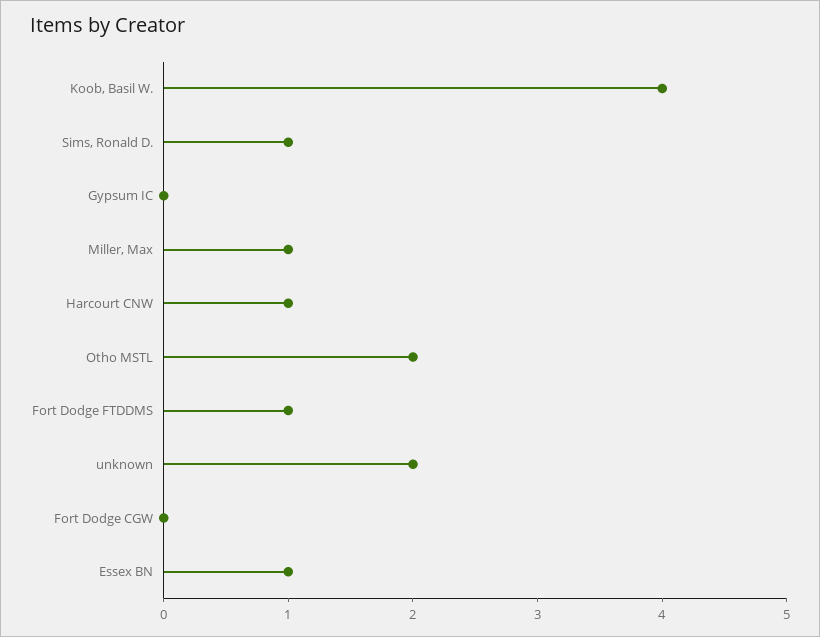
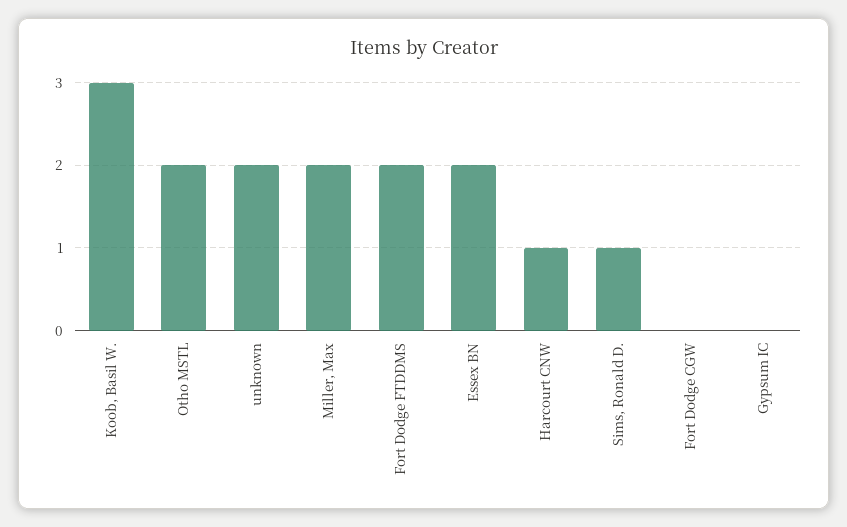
  {
-   "Koob, Basil W.": 4,
+   "Koob, Basil W.": 3,
    "Sims, Ronald D.": 1,
    "Gypsum IC": 0,
-   "Miller, Max": 1,
+   "Miller, Max": 2,
    "Harcourt CNW": 1,
    "Otho MSTL": 2,
-   "Fort Dodge FTDDMS": 1,
+   "Fort Dodge FTDDMS": 2,
    "unknown": 2,
    "Fort Dodge CGW": 0,
-   "Essex BN": 1
+   "Essex BN": 2
  }

